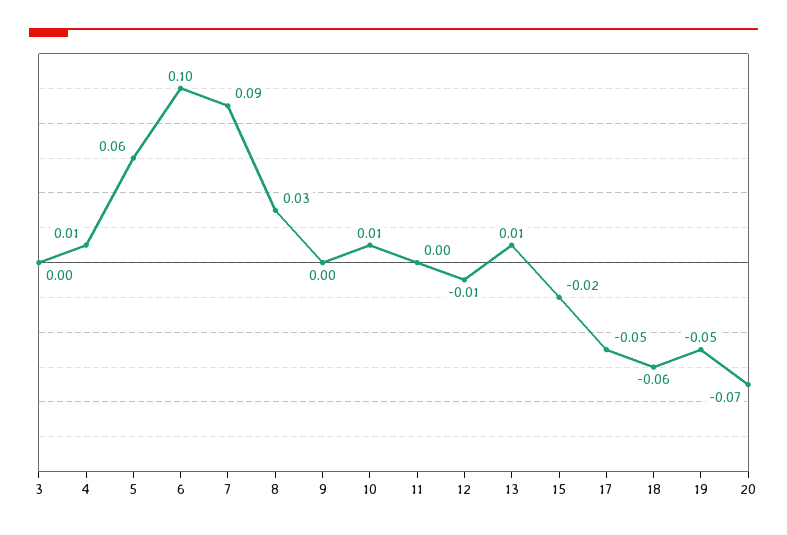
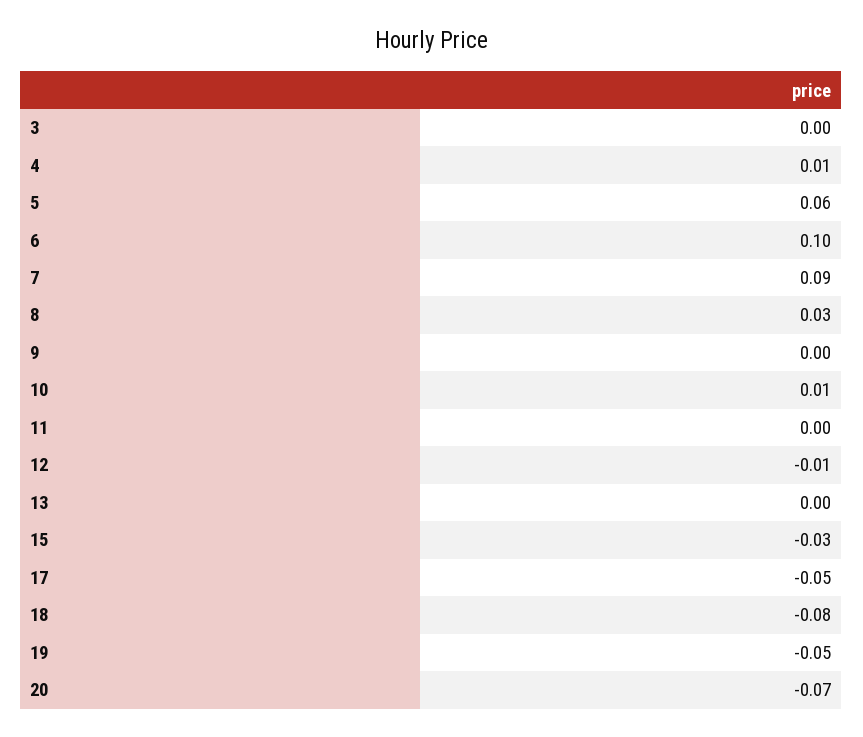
  {
    "3": 0,
    "4": 0.01,
    "5": 0.06,
    "6": 0.1,
    "7": 0.09,
    "8": 0.03,
    "9": 0,
    "10": 0.01,
    "11": 0,
    "12": -0.01,
-   "13": 0.01,
+   "13": 0,
-   "15": -0.02,
+   "15": -0.03,
    "17": -0.05,
-   "18": -0.06,
+   "18": -0.08,
    "19": -0.05,
    "20": -0.07
  }

